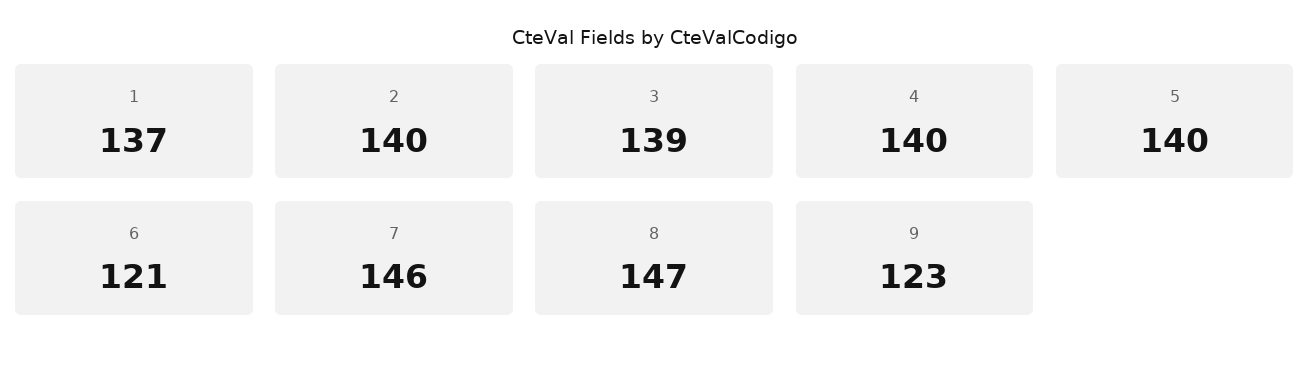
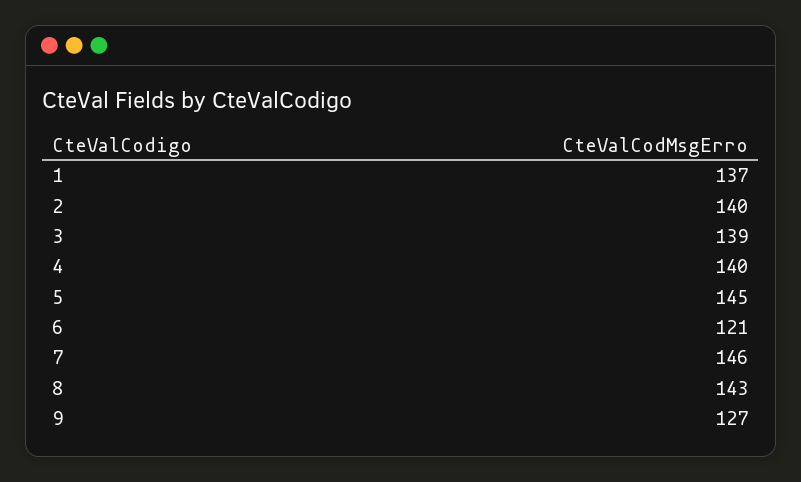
  {
    "1": 137,
    "2": 140,
    "3": 139,
    "4": 140,
-   "5": 140,
+   "5": 145,
    "6": 121,
    "7": 146,
-   "8": 147,
+   "8": 143,
-   "9": 123
+   "9": 127
  }

